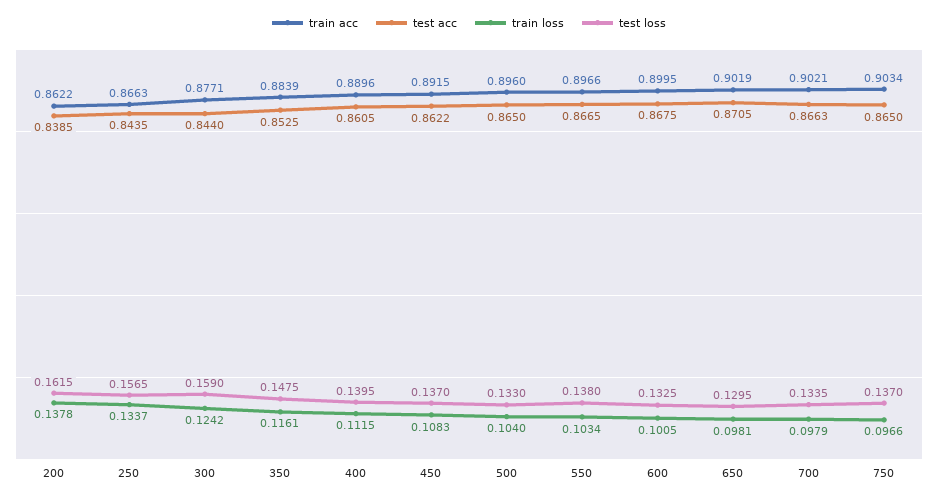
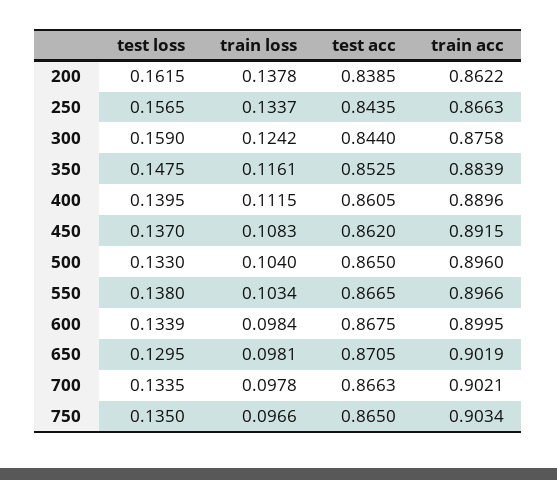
  {
    "train acc": {
      "200": 0.8622,
      "250": 0.8663,
-     "300": 0.8771,
+     "300": 0.8758,
      "350": 0.8839,
      "400": 0.8896,
      "450": 0.8915,
      "500": 0.896,
      "550": 0.8966,
      "600": 0.8995,
      "650": 0.9019,
      "700": 0.9021,
      "750": 0.9034
    },
    "test acc": {
      "200": 0.8385,
      "250": 0.8435,
      "300": 0.844,
      "350": 0.8525,
      "400": 0.8605,
-     "450": 0.8622,
+     "450": 0.862,
      "500": 0.865,
      "550": 0.8665,
      "600": 0.8675,
      "650": 0.8705,
      "700": 0.8663,
      "750": 0.865
    },
    "train loss": {
      "200": 0.1378,
      "250": 0.1337,
      "300": 0.1242,
      "350": 0.1161,
      "400": 0.1115,
      "450": 0.1083,
      "500": 0.104,
      "550": 0.1034,
-     "600": 0.1005,
+     "600": 0.0984,
      "650": 0.0981,
-     "700": 0.0979,
+     "700": 0.0978,
      "750": 0.0966
    },
    "test loss": {
      "200": 0.1615,
      "250": 0.1565,
      "300": 0.159,
      "350": 0.1475,
      "400": 0.1395,
      "450": 0.137,
      "500": 0.133,
      "550": 0.138,
-     "600": 0.1325,
+     "600": 0.1339,
      "650": 0.1295,
      "700": 0.1335,
-     "750": 0.137
+     "750": 0.135
    }
  }

